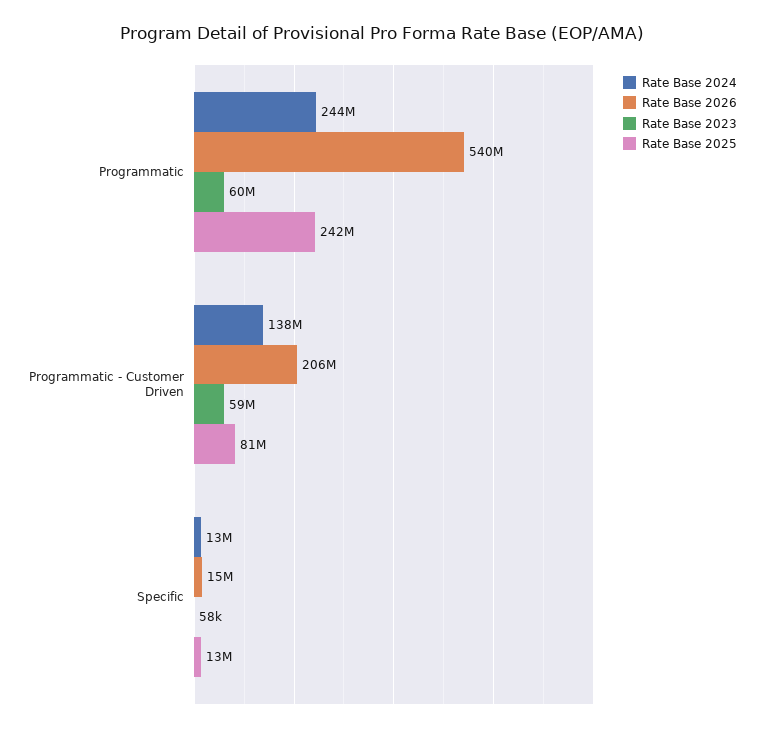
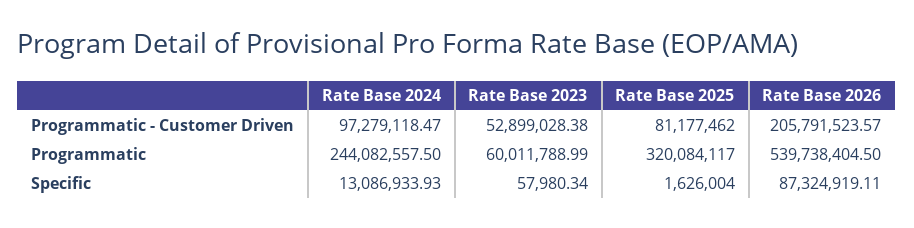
  {
    "Rate Base 2024": {
      "Programmatic": 244082557.5,
-     "Programmatic - Customer Driven": 138000000,
+     "Programmatic - Customer Driven": 97279118.47,
      "Specific": 13086933.93
    },
    "Rate Base 2026": {
      "Programmatic": 539738404.5,
      "Programmatic - Customer Driven": 205791523.57,
-     "Specific": 15000000
+     "Specific": 87324919.11
    },
    "Rate Base 2023": {
      "Programmatic": 60011788.99,
-     "Programmatic - Customer Driven": 59000000,
+     "Programmatic - Customer Driven": 52899028.38,
      "Specific": 57980.34
    },
    "Rate Base 2025": {
-     "Programmatic": 242000000,
+     "Programmatic": 320084117,
      "Programmatic - Customer Driven": 81177462,
-     "Specific": 13000000
+     "Specific": 1626004
    }
  }

